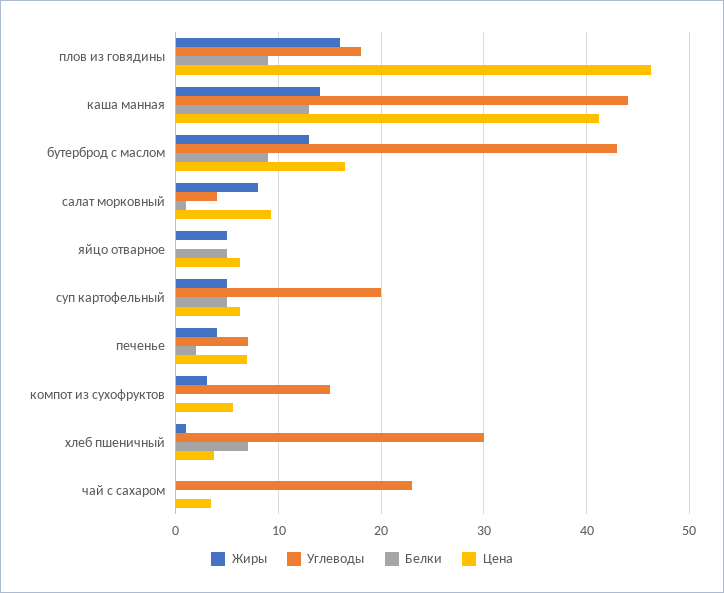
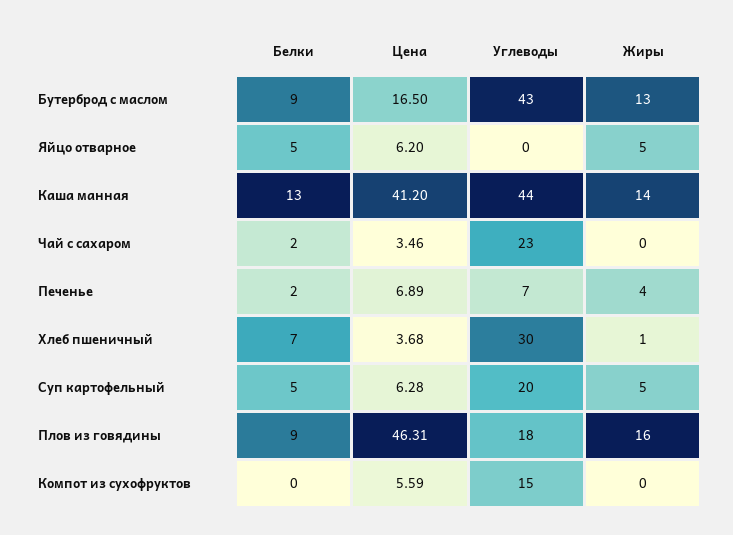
  {
    "Жиры": {
      "плов из говядины": 16,
      "каша манная": 14,
      "бутерброд с маслом": 13,
-     "салат морковный": 8,
      "яйцо отварное": 5,
      "суп картофельный": 5,
      "печенье": 4,
-     "компот из сухофруктов": 3,
+     "компот из сухофруктов": 0,
      "хлеб пшеничный": 1,
      "чай с сахаром": 0
    },
    "Углеводы": {
      "плов из говядины": 18,
      "каша манная": 44,
      "бутерброд с маслом": 43,
-     "салат морковный": 4,
      "яйцо отварное": 0,
      "суп картофельный": 20,
      "печенье": 7,
      "компот из сухофруктов": 15,
      "хлеб пшеничный": 30,
      "чай с сахаром": 23
    },
    "Белки": {
      "плов из говядины": 9,
      "каша манная": 13,
      "бутерброд с маслом": 9,
-     "салат морковный": 1,
      "яйцо отварное": 5,
      "суп картофельный": 5,
      "печенье": 2,
      "компот из сухофруктов": 0,
      "хлеб пшеничный": 7,
-     "чай с сахаром": 0
+     "чай с сахаром": 2
    },
    "Цена": {
      "плов из говядины": 46.31,
      "каша манная": 41.2,
      "бутерброд с маслом": 16.5,
-     "салат морковный": 9,
      "яйцо отварное": 6.2,
      "суп картофельный": 6.28,
      "печенье": 6.89,
      "компот из сухофруктов": 5.59,
      "хлеб пшеничный": 3.68,
      "чай с сахаром": 3.46
    }
  }

